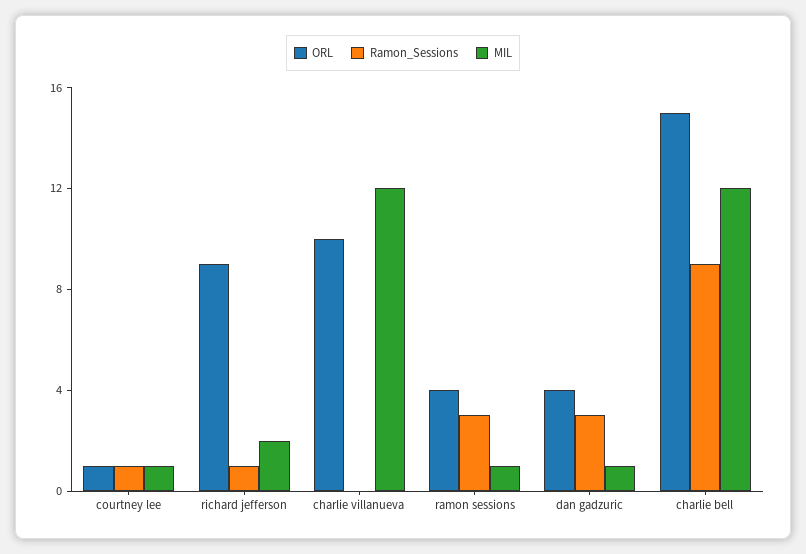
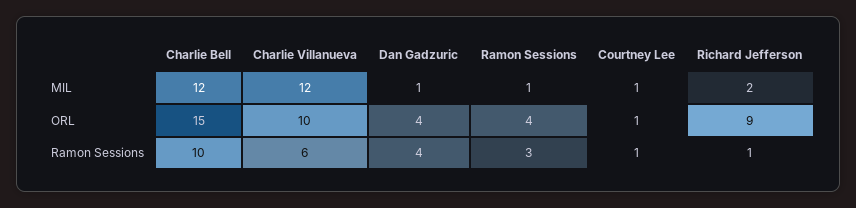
  {
    "ORL": {
      "courtney lee": 1,
      "richard jefferson": 9,
      "charlie villanueva": 10,
      "ramon sessions": 4,
      "dan gadzuric": 4,
      "charlie bell": 15
    },
    "Ramon_Sessions": {
      "courtney lee": 1,
      "richard jefferson": 1,
-     "charlie villanueva": 0,
+     "charlie villanueva": 6,
      "ramon sessions": 3,
-     "dan gadzuric": 3,
+     "dan gadzuric": 4,
-     "charlie bell": 9
+     "charlie bell": 10
    },
    "MIL": {
      "courtney lee": 1,
      "richard jefferson": 2,
      "charlie villanueva": 12,
      "ramon sessions": 1,
      "dan gadzuric": 1,
      "charlie bell": 12
    }
  }

